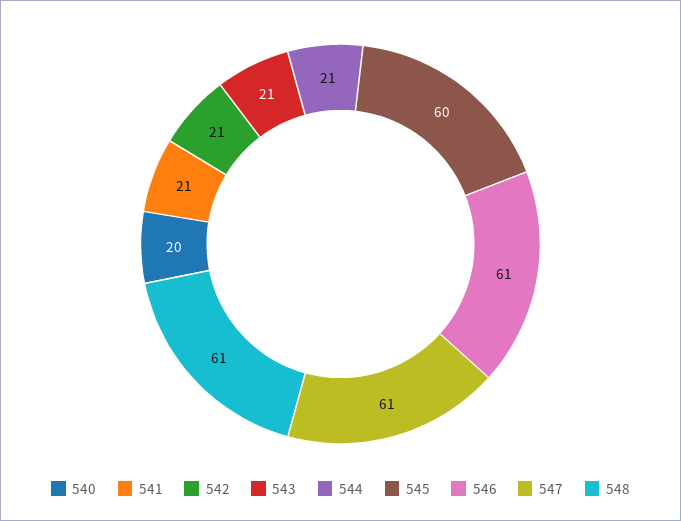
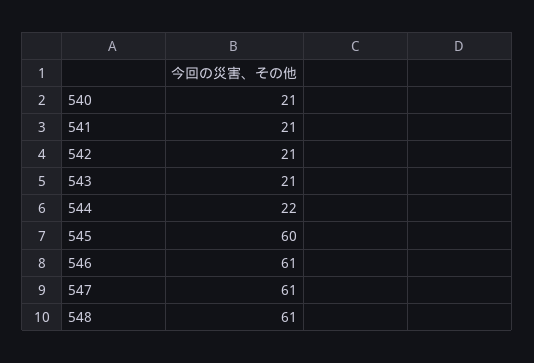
  {
-   "540": 20,
+   "540": 21,
    "541": 21,
    "542": 21,
    "543": 21,
-   "544": 21,
+   "544": 22,
    "545": 60,
    "546": 61,
    "547": 61,
    "548": 61
  }

